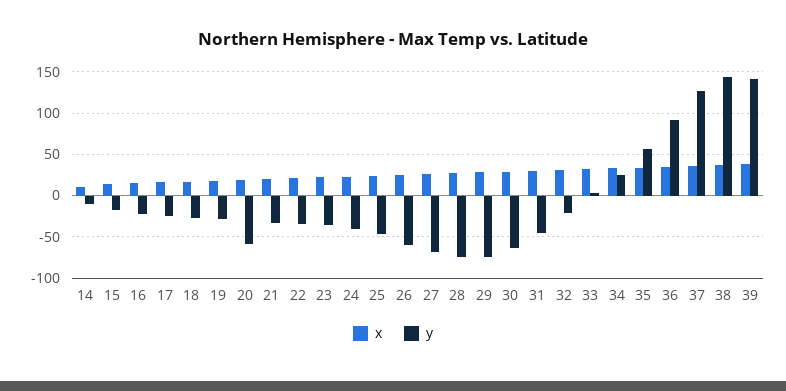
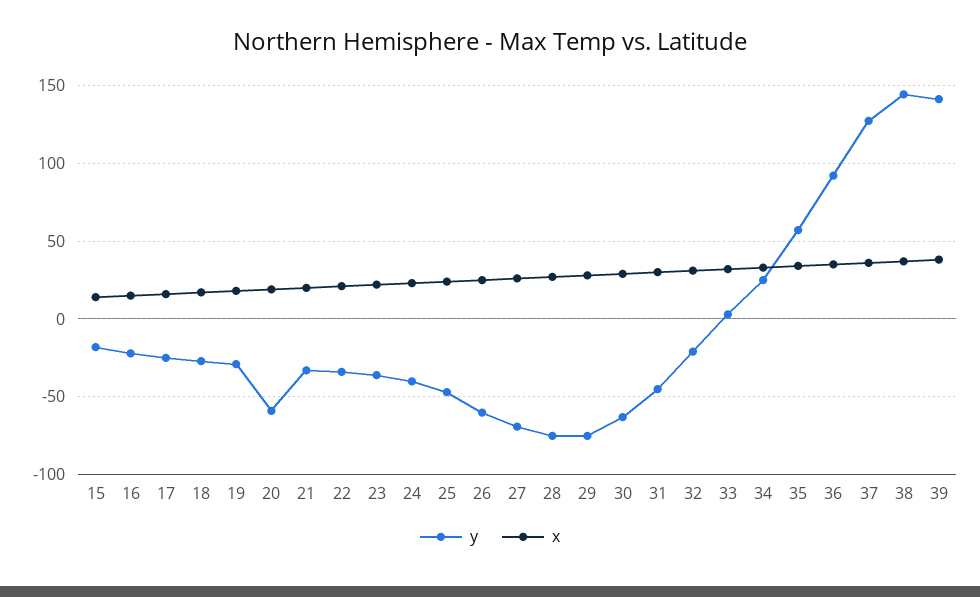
  {
    "x": {
-     "14": 10,
      "15": 15,
      "16": 15,
      "17": 15,
      "18": 15,
      "19": 20,
      "20": 20,
      "21": 20,
      "22": 20,
      "23": 20,
      "24": 25,
      "25": 25,
      "26": 25,
      "27": 25,
      "28": 25,
      "29": 30,
      "30": 30,
      "31": 30,
      "32": 30,
      "33": 30,
      "34": 35,
      "35": 35,
      "36": 35,
      "37": 35,
      "38": 35,
      "39": 40
    },
    "y": {
-     "14": -10,
      "15": -20,
      "16": -20,
      "17": -25,
      "18": -25,
      "19": -30,
      "20": -60,
      "21": -35,
      "22": -35,
      "23": -35,
      "24": -40,
      "25": -45,
      "26": -60,
      "27": -70,
      "28": -75,
      "29": -75,
      "30": -65,
      "31": -45,
      "32": -20,
      "33": 5,
      "34": 25,
      "35": 55,
      "36": 90,
      "37": 125,
      "38": 145,
      "39": 140
    }
  }

